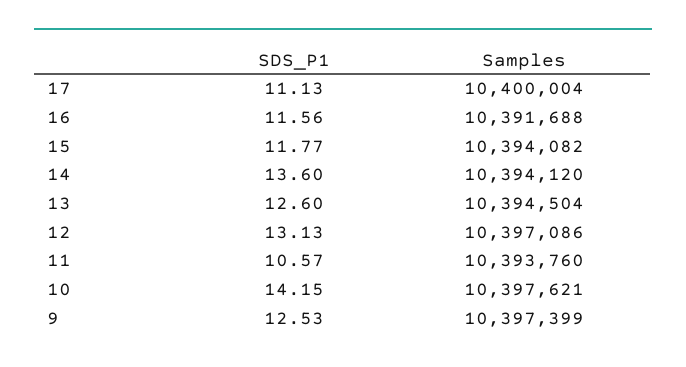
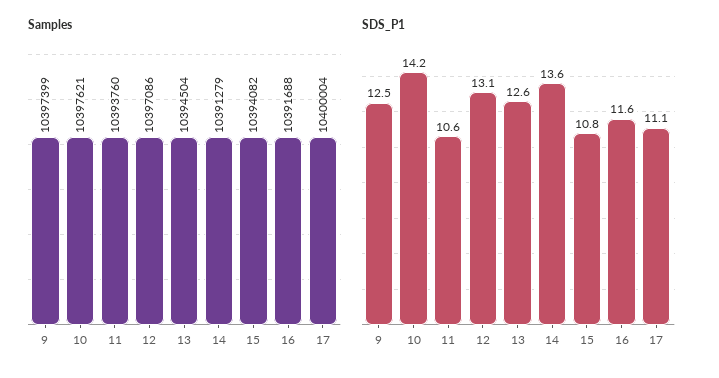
  {
    "SDS_P1": {
      "17": 11.13,
      "16": 11.56,
-     "15": 11.77,
+     "15": 10.8,
      "14": 13.6,
      "13": 12.6,
      "12": 13.13,
      "11": 10.57,
      "10": 14.15,
      "9": 12.53
    },
    "Samples": {
      "17": 10400004,
      "16": 10391688,
      "15": 10394082,
-     "14": 10394120,
+     "14": 10391279,
      "13": 10394504,
      "12": 10397086,
      "11": 10393760,
      "10": 10397621,
      "9": 10397399
    }
  }

